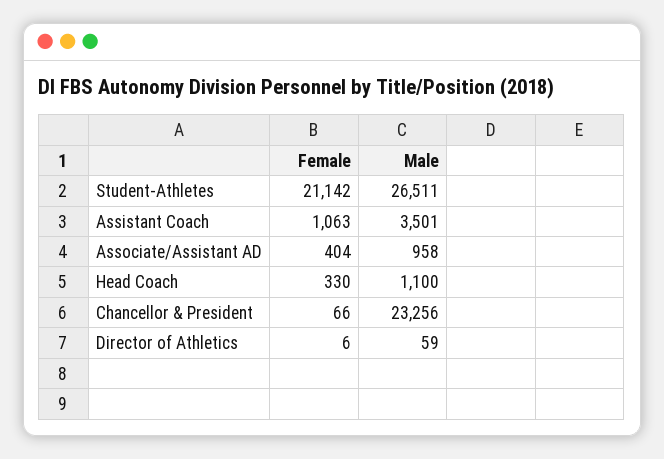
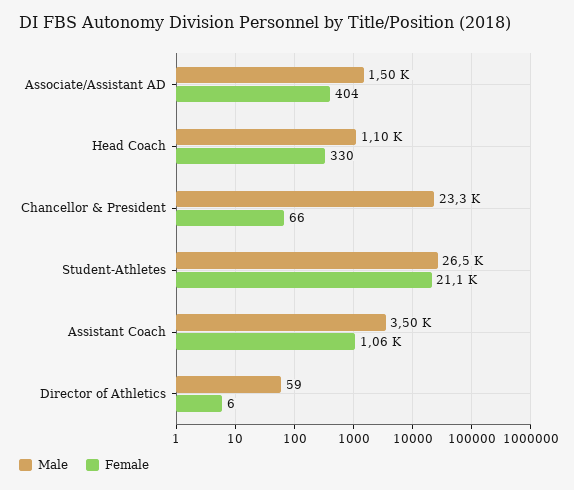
  {
    "Female": {
      "Student-Athletes": 21142,
      "Assistant Coach": 1063,
      "Associate/Assistant AD": 404,
      "Head Coach": 330,
      "Chancellor & President": 66,
      "Director of Athletics": 6
    },
    "Male": {
      "Student-Athletes": 26511,
      "Assistant Coach": 3501,
-     "Associate/Assistant AD": 958,
+     "Associate/Assistant AD": 1500,
      "Head Coach": 1100,
      "Chancellor & President": 23256,
      "Director of Athletics": 59
    }
  }

